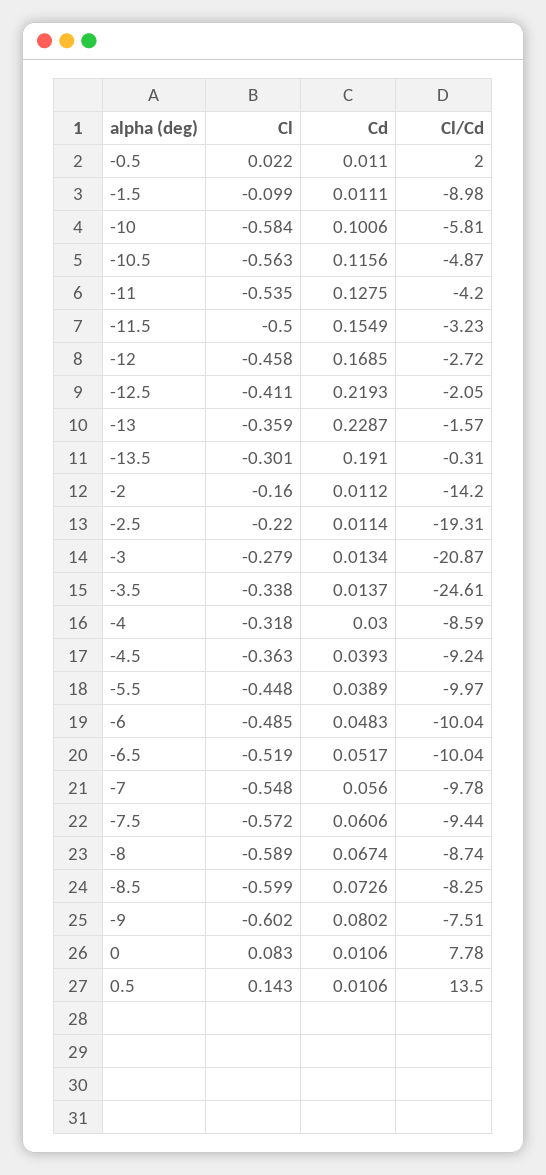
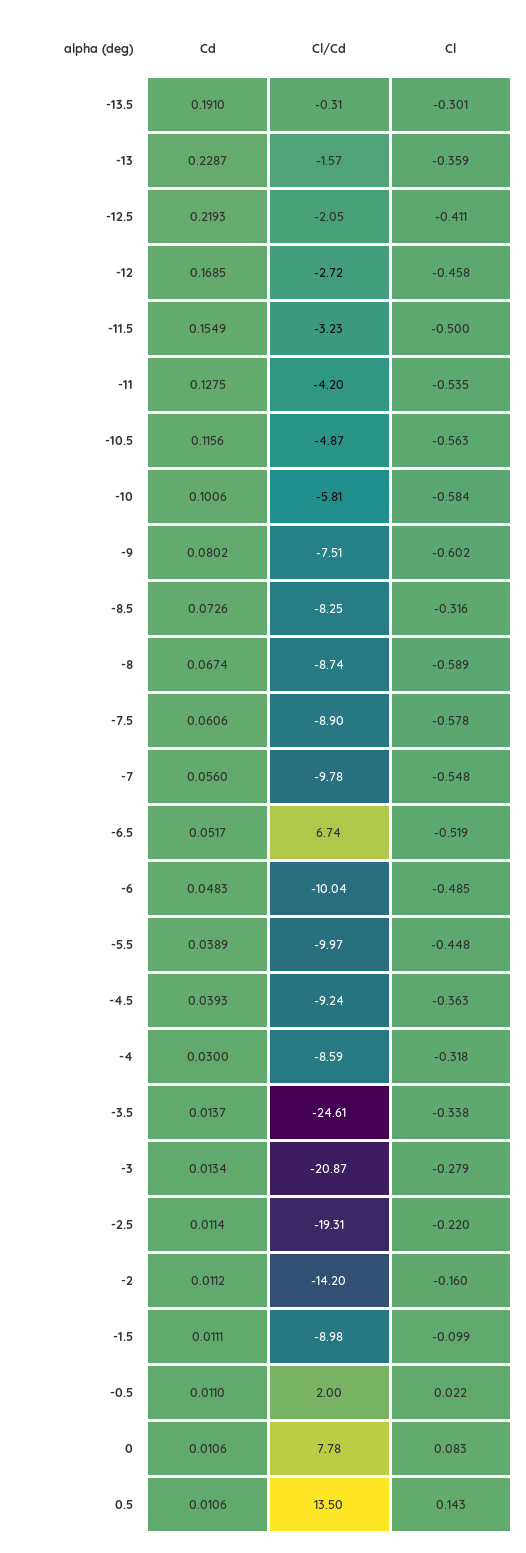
  {
    "Cl": {
      "-0.5": 0.022,
      "-1.5": -0.099,
      "-10": -0.584,
      "-10.5": -0.563,
      "-11": -0.535,
      "-11.5": -0.5,
      "-12": -0.458,
      "-12.5": -0.411,
      "-13": -0.359,
      "-13.5": -0.301,
      "-2": -0.16,
      "-2.5": -0.22,
      "-3": -0.279,
      "-3.5": -0.338,
      "-4": -0.318,
      "-4.5": -0.363,
      "-5.5": -0.448,
      "-6": -0.485,
      "-6.5": -0.519,
      "-7": -0.548,
-     "-7.5": -0.572,
+     "-7.5": -0.578,
      "-8": -0.589,
-     "-8.5": -0.599,
+     "-8.5": -0.316,
      "-9": -0.602,
      "0": 0.083,
      "0.5": 0.143
    },
    "Cd": {
      "-0.5": 0.011,
      "-1.5": 0.0111,
      "-10": 0.1006,
      "-10.5": 0.1156,
      "-11": 0.1275,
      "-11.5": 0.1549,
      "-12": 0.1685,
      "-12.5": 0.2193,
      "-13": 0.2287,
      "-13.5": 0.191,
      "-2": 0.0112,
      "-2.5": 0.0114,
      "-3": 0.0134,
      "-3.5": 0.0137,
      "-4": 0.03,
      "-4.5": 0.0393,
      "-5.5": 0.0389,
      "-6": 0.0483,
      "-6.5": 0.0517,
      "-7": 0.056,
      "-7.5": 0.0606,
      "-8": 0.0674,
      "-8.5": 0.0726,
      "-9": 0.0802,
      "0": 0.0106,
      "0.5": 0.0106
    },
    "Cl/Cd": {
      "-0.5": 2,
      "-1.5": -8.98,
      "-10": -5.81,
      "-10.5": -4.87,
      "-11": -4.2,
      "-11.5": -3.23,
      "-12": -2.72,
      "-12.5": -2.05,
      "-13": -1.57,
      "-13.5": -0.31,
      "-2": -14.2,
      "-2.5": -19.31,
      "-3": -20.87,
      "-3.5": -24.61,
      "-4": -8.59,
      "-4.5": -9.24,
      "-5.5": -9.97,
      "-6": -10.04,
-     "-6.5": -10.04,
+     "-6.5": 6.74,
      "-7": -9.78,
-     "-7.5": -9.44,
+     "-7.5": -8.9,
      "-8": -8.74,
      "-8.5": -8.25,
      "-9": -7.51,
      "0": 7.78,
      "0.5": 13.5
    }
  }

